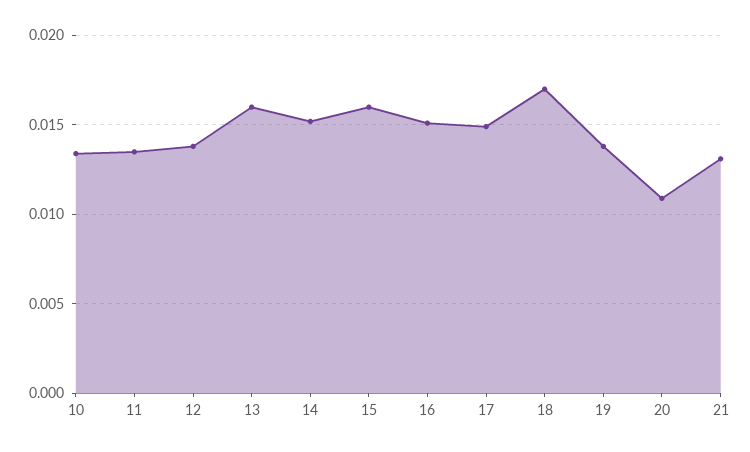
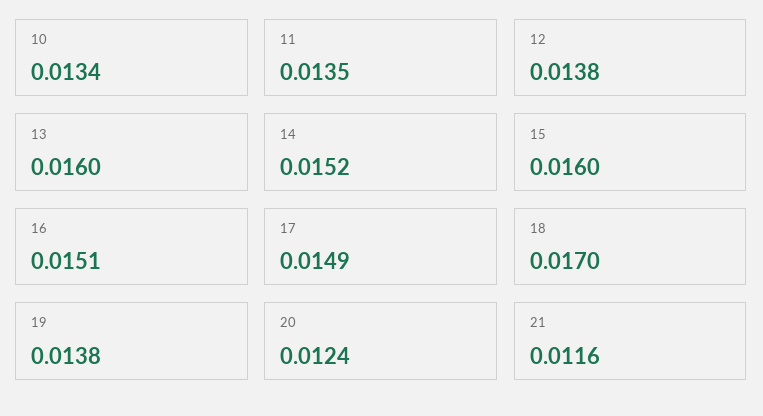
  {
    "10": 0.0134,
    "11": 0.0135,
    "12": 0.0138,
    "13": 0.016,
    "14": 0.0152,
    "15": 0.016,
    "16": 0.0151,
    "17": 0.0149,
    "18": 0.017,
    "19": 0.0138,
-   "20": 0.011,
+   "20": 0.0124,
-   "21": 0.013
+   "21": 0.0116
  }

